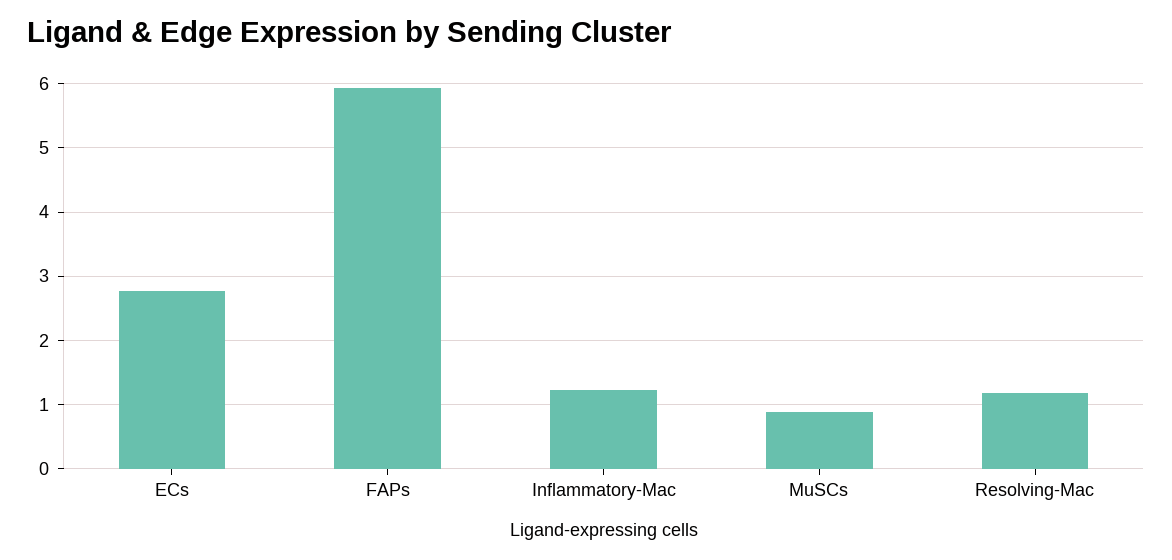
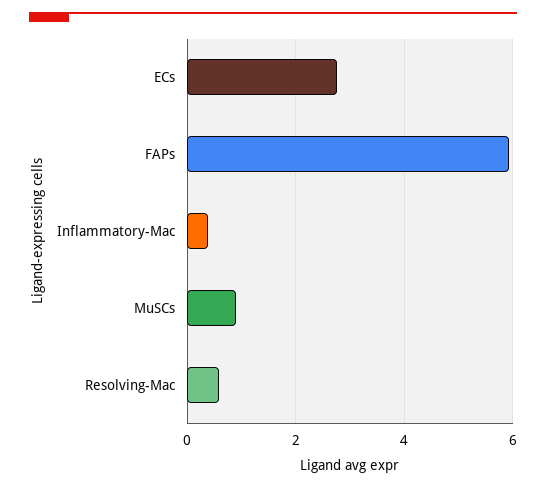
  {
    "ECs": 2.8,
    "FAPs": 5.9,
-   "Inflammatory-Mac": 1.2,
+   "Inflammatory-Mac": 0.4,
    "MuSCs": 0.9,
-   "Resolving-Mac": 1.2
+   "Resolving-Mac": 0.6
  }

